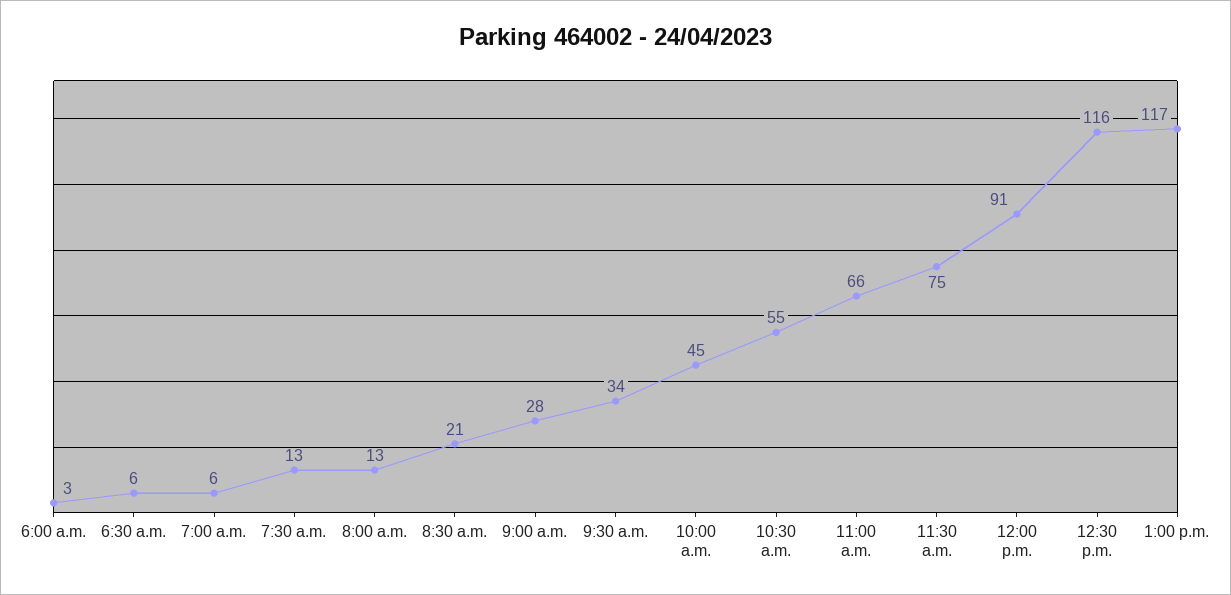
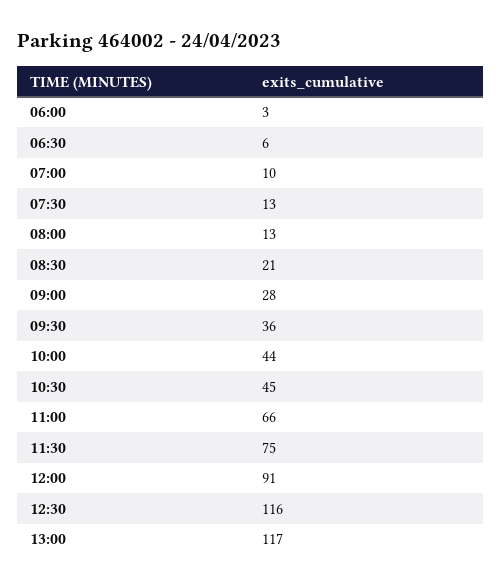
  {
    "6:00 a.m.": 3,
    "6:30 a.m.": 6,
-   "7:00 a.m.": 6,
+   "7:00 a.m.": 10,
    "7:30 a.m.": 13,
    "8:00 a.m.": 13,
    "8:30 a.m.": 21,
    "9:00 a.m.": 28,
-   "9:30 a.m.": 34,
+   "9:30 a.m.": 36,
-   "10:00 a.m.": 45,
+   "10:00 a.m.": 44,
-   "10:30 a.m.": 55,
+   "10:30 a.m.": 45,
    "11:00 a.m.": 66,
    "11:30 a.m.": 75,
    "12:00 p.m.": 91,
    "12:30 p.m.": 116,
    "1:00 p.m.": 117
  }

